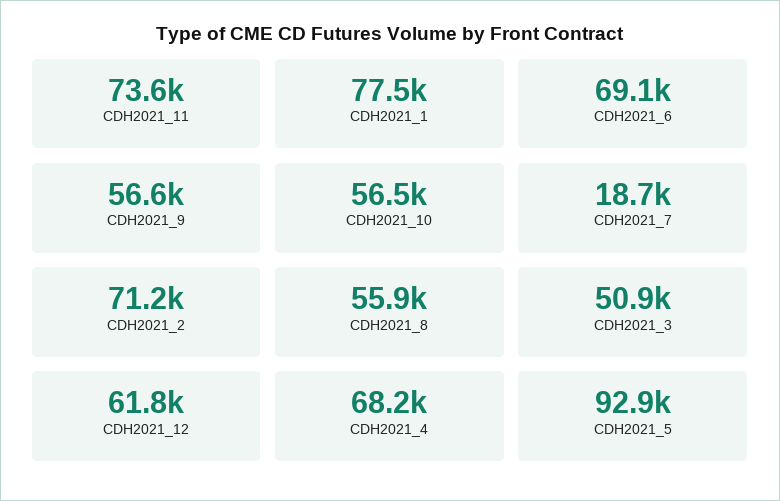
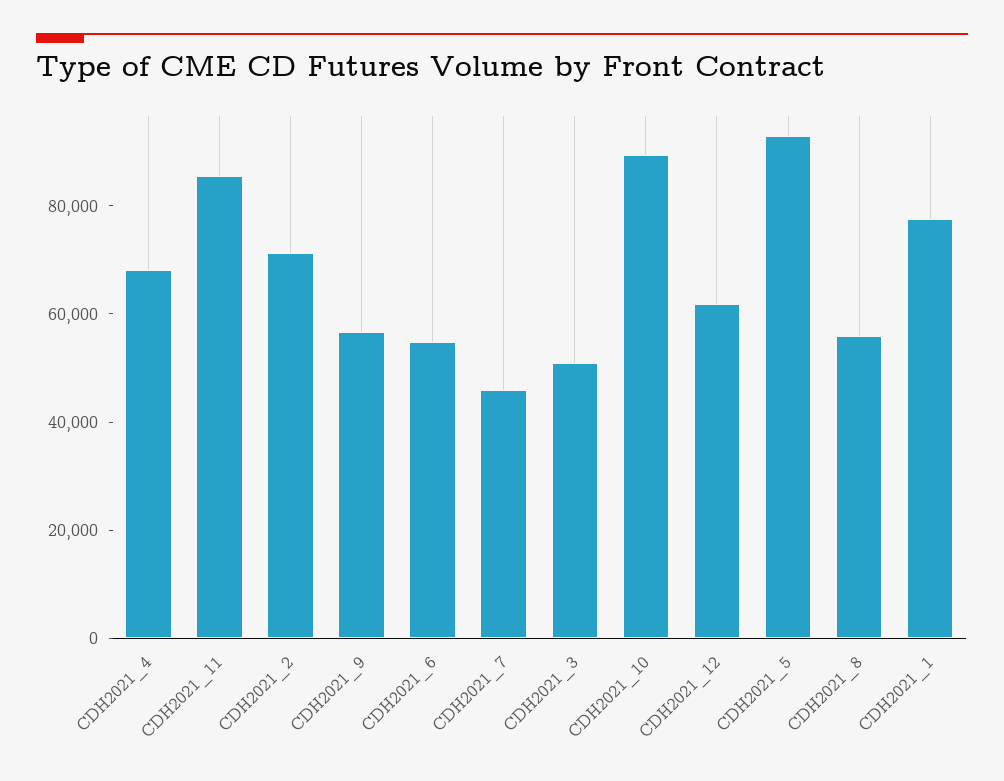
  {
-   "CDH2021_11": 73600,
+   "CDH2021_11": 85000,
    "CDH2021_1": 77500,
-   "CDH2021_6": 69100,
+   "CDH2021_6": 55000,
    "CDH2021_9": 56600,
-   "CDH2021_10": 56500,
+   "CDH2021_10": 90000,
-   "CDH2021_7": 18700,
+   "CDH2021_7": 45000,
    "CDH2021_2": 71200,
    "CDH2021_8": 55900,
    "CDH2021_3": 50900,
    "CDH2021_12": 61800,
    "CDH2021_4": 68200,
    "CDH2021_5": 92900
  }

